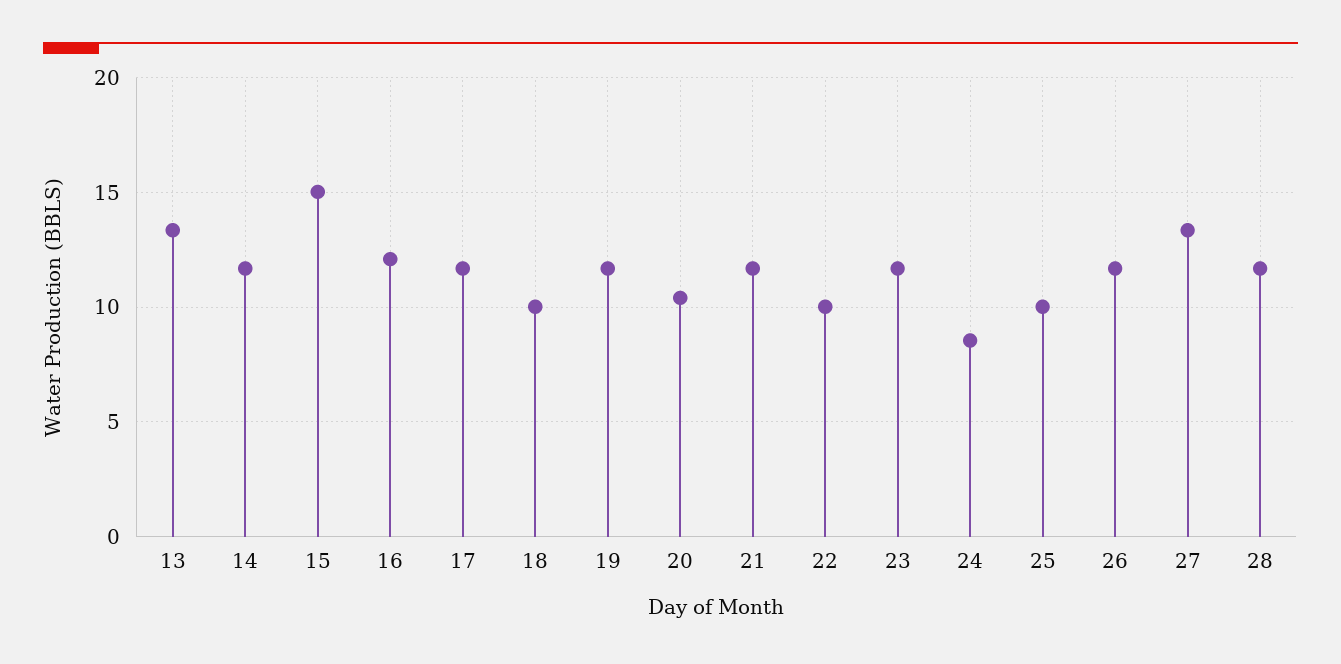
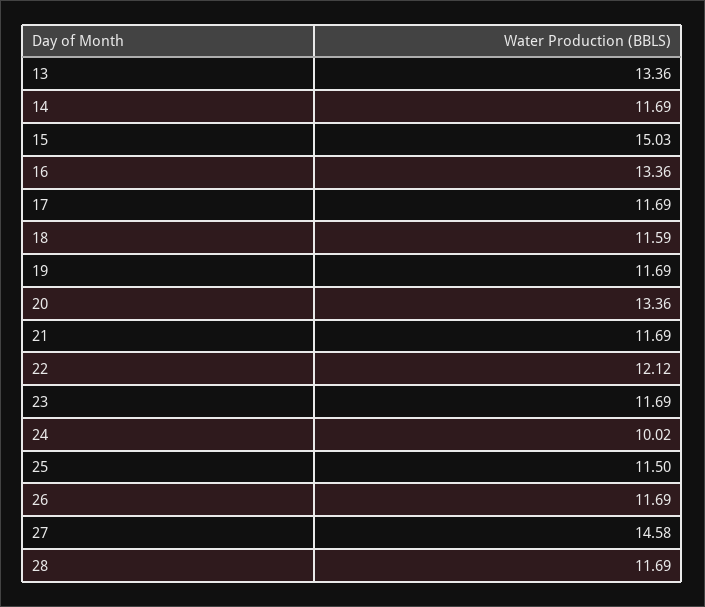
  {
    "13": 13.36,
    "14": 11.69,
    "15": 15.03,
-   "16": 12,
+   "16": 13.36,
    "17": 11.69,
-   "18": 10,
+   "18": 11.59,
    "19": 11.69,
-   "20": 10.5,
+   "20": 13.36,
    "21": 11.69,
-   "22": 10,
+   "22": 12.12,
    "23": 11.69,
-   "24": 8.5,
+   "24": 10.02,
-   "25": 10,
+   "25": 11.5,
    "26": 11.69,
-   "27": 13.5,
+   "27": 14.58,
    "28": 11.69
  }

